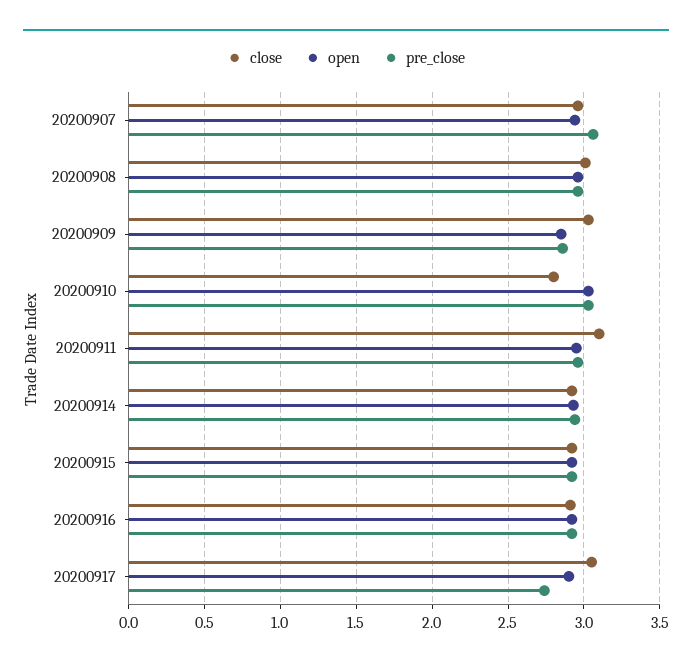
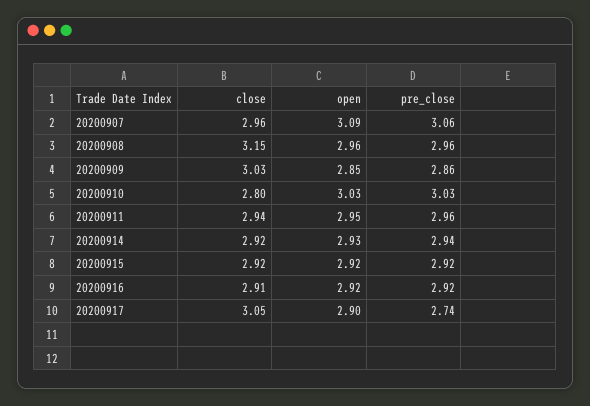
  {
    "close": {
      "20200907": 2.96,
-     "20200908": 3,
+     "20200908": 3.15,
      "20200909": 3.03,
      "20200910": 2.8,
-     "20200911": 3.1,
+     "20200911": 2.94,
      "20200914": 2.92,
      "20200915": 2.92,
      "20200916": 2.91,
      "20200917": 3.05
    },
    "open": {
-     "20200907": 2.95,
+     "20200907": 3.09,
      "20200908": 2.96,
      "20200909": 2.85,
      "20200910": 3.03,
      "20200911": 2.95,
      "20200914": 2.93,
      "20200915": 2.92,
      "20200916": 2.92,
      "20200917": 2.9
    },
    "pre_close": {
      "20200907": 3.06,
      "20200908": 2.96,
      "20200909": 2.86,
      "20200910": 3.03,
      "20200911": 2.96,
      "20200914": 2.94,
      "20200915": 2.92,
      "20200916": 2.92,
      "20200917": 2.74
    }
  }

